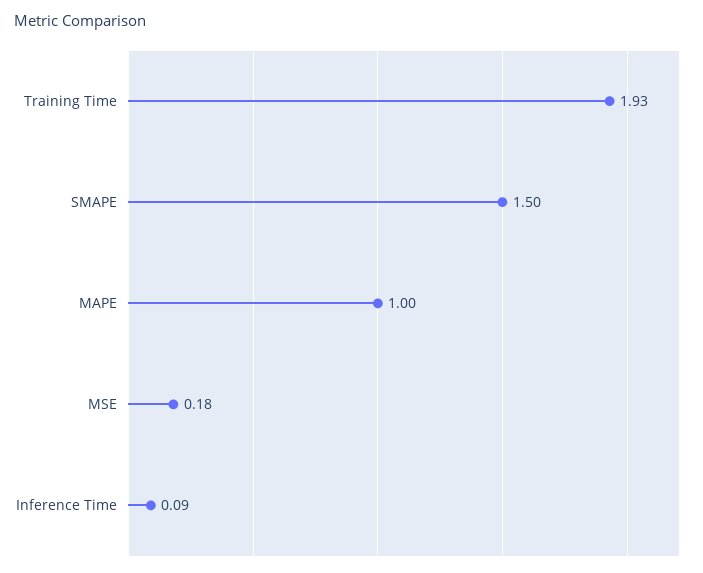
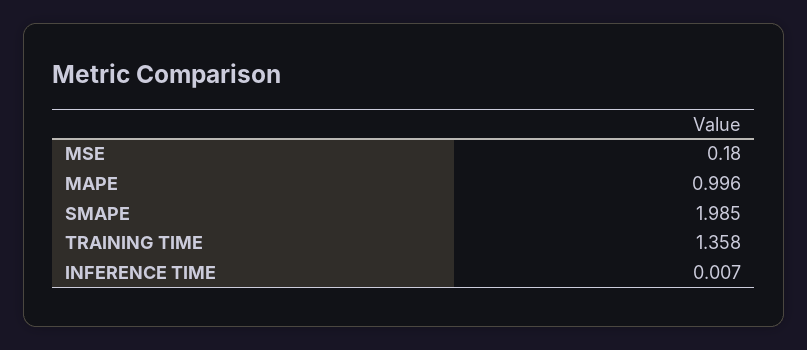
  {
-   "Training Time": 1.93,
+   "Training Time": 1.358,
-   "SMAPE": 1.5,
+   "SMAPE": 1.985,
    "MAPE": 0.996,
    "MSE": 0.18,
-   "Inference Time": 0.09
+   "Inference Time": 0.007
  }

